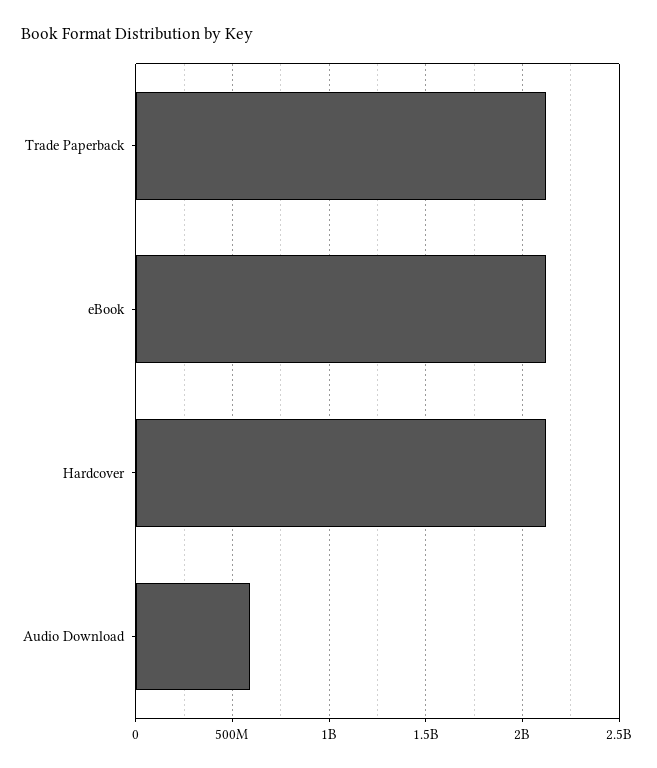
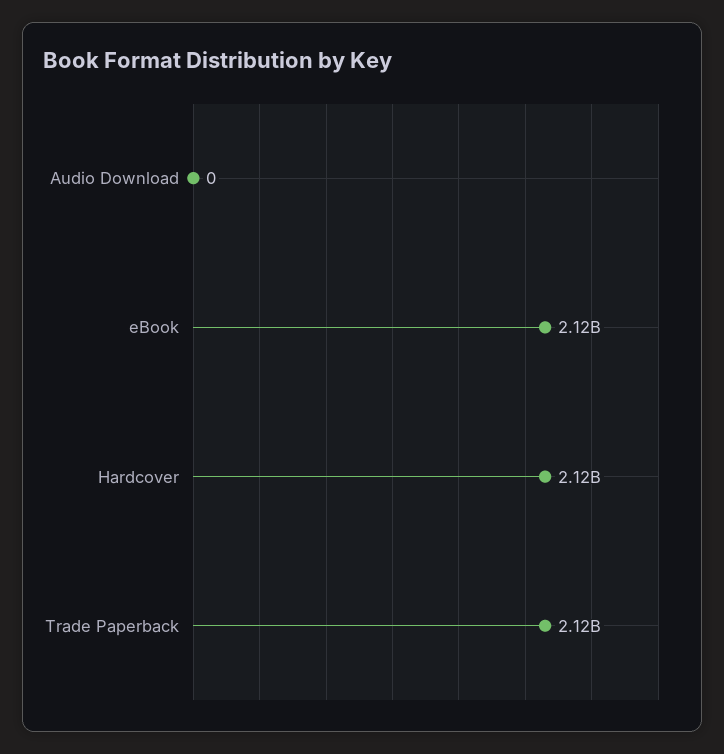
  {
    "Trade Paperback": 2120000000,
    "eBook": 2120000000,
    "Hardcover": 2120000000,
-   "Audio Download": 600000000
+   "Audio Download": 0
  }

